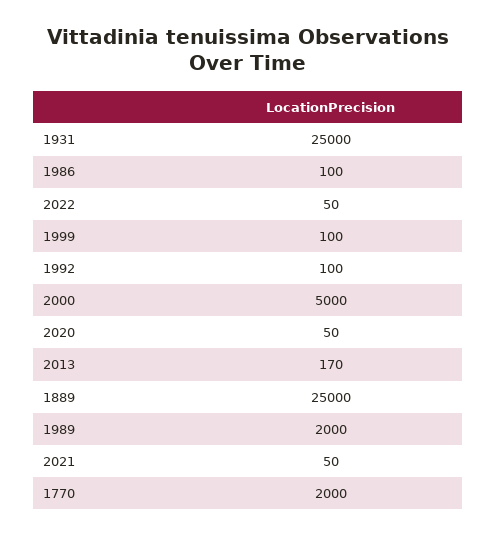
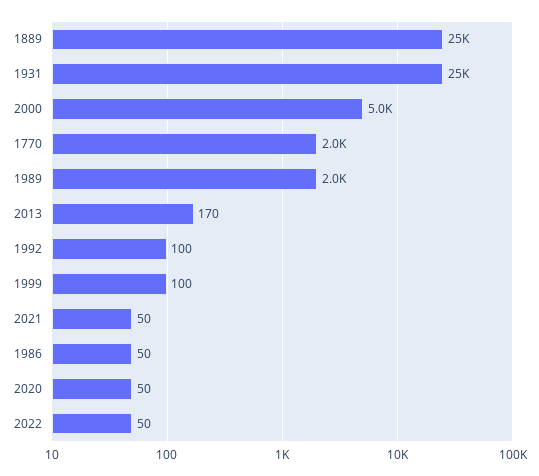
  {
    "1931": 25000,
-   "1986": 100,
+   "1986": 50,
    "2022": 50,
    "1999": 100,
    "1992": 100,
    "2000": 5000,
    "2020": 50,
    "2013": 170,
    "1889": 25000,
    "1989": 2000,
    "2021": 50,
    "1770": 2000
  }

